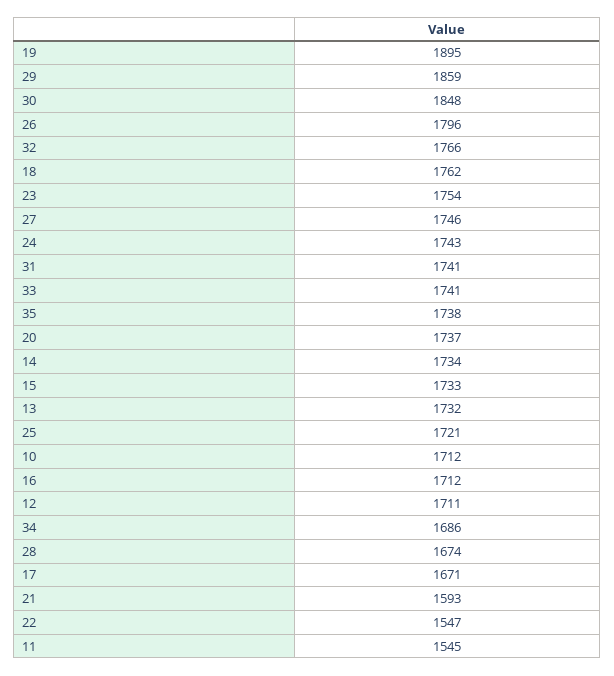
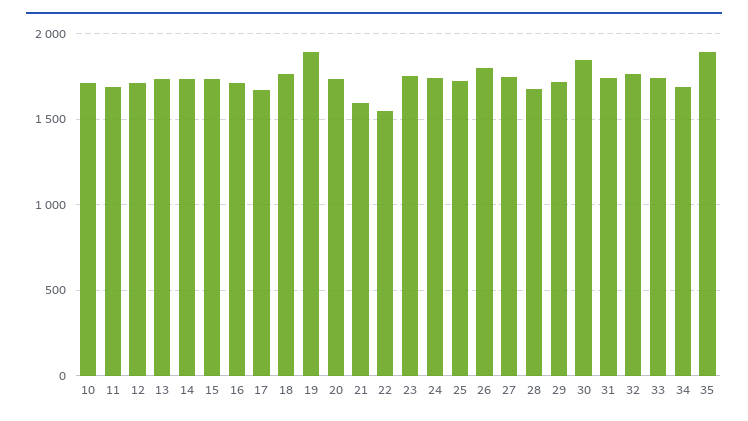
  {
    "19": 1895,
-   "29": 1859,
+   "29": 1700,
    "30": 1848,
    "26": 1796,
    "32": 1766,
    "18": 1762,
    "23": 1754,
    "27": 1746,
    "24": 1743,
    "31": 1741,
    "33": 1741,
-   "35": 1738,
+   "35": 1900,
    "20": 1737,
    "14": 1734,
    "15": 1733,
    "13": 1732,
    "25": 1721,
    "10": 1712,
    "16": 1712,
    "12": 1711,
    "34": 1686,
    "28": 1674,
    "17": 1671,
    "21": 1593,
    "22": 1547,
-   "11": 1545
+   "11": 1700
  }

